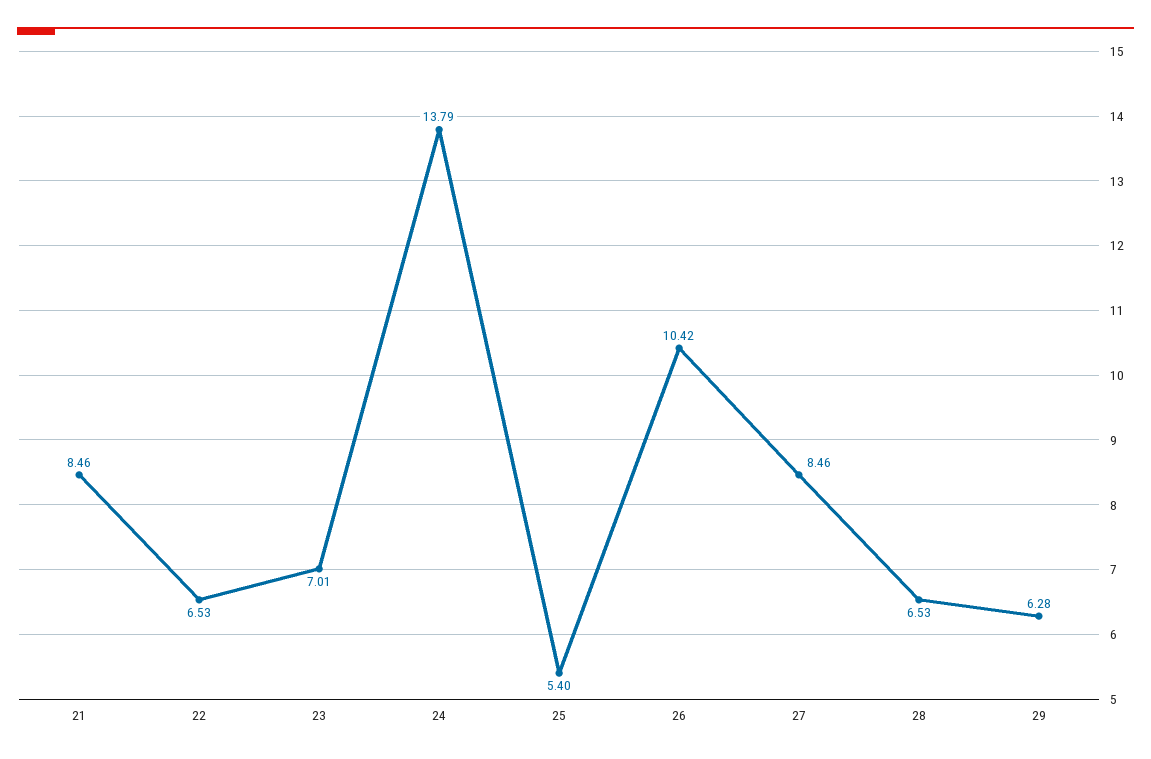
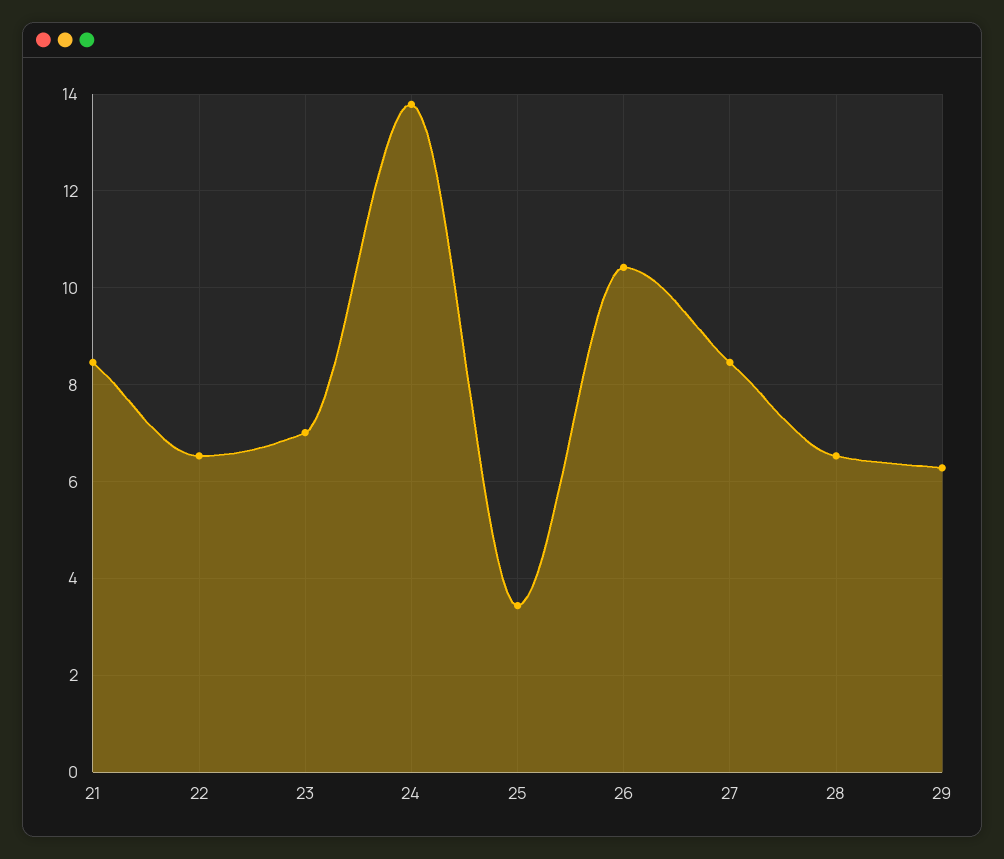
  {
    "21": 8.46,
    "22": 6.53,
    "23": 7.01,
    "24": 13.79,
-   "25": 5.4,
+   "25": 3.4,
    "26": 10.42,
    "27": 8.46,
    "28": 6.53,
    "29": 6.28
  }

